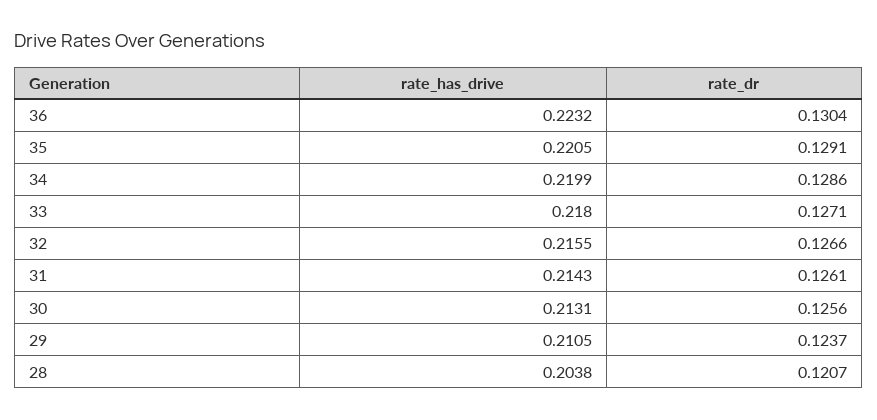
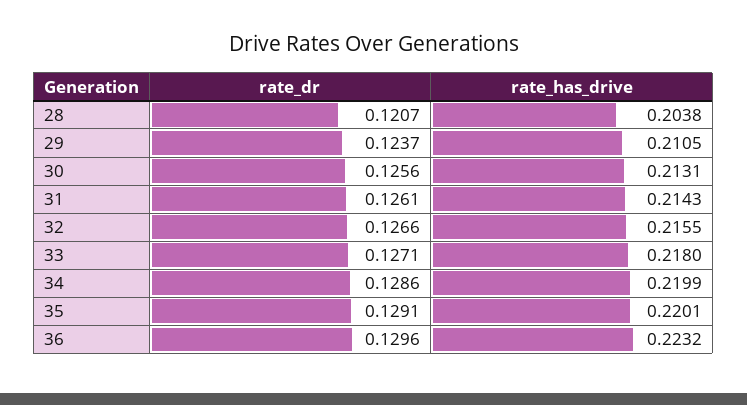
  {
    "rate_has_drive": {
      "36": 0.2232,
-     "35": 0.2205,
+     "35": 0.2201,
      "34": 0.2199,
      "33": 0.218,
      "32": 0.2155,
      "31": 0.2143,
      "30": 0.2131,
      "29": 0.2105,
      "28": 0.2038
    },
    "rate_dr": {
-     "36": 0.1304,
+     "36": 0.1296,
      "35": 0.1291,
      "34": 0.1286,
      "33": 0.1271,
      "32": 0.1266,
      "31": 0.1261,
      "30": 0.1256,
      "29": 0.1237,
      "28": 0.1207
    }
  }

